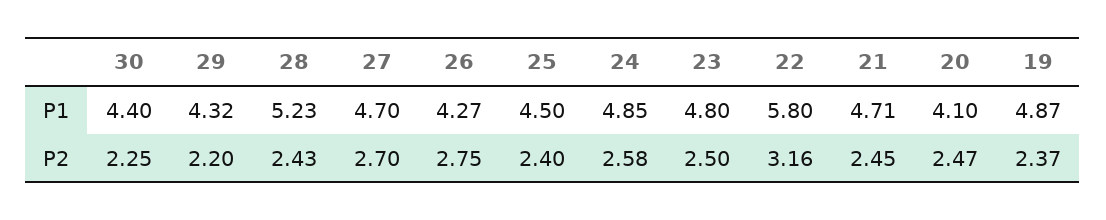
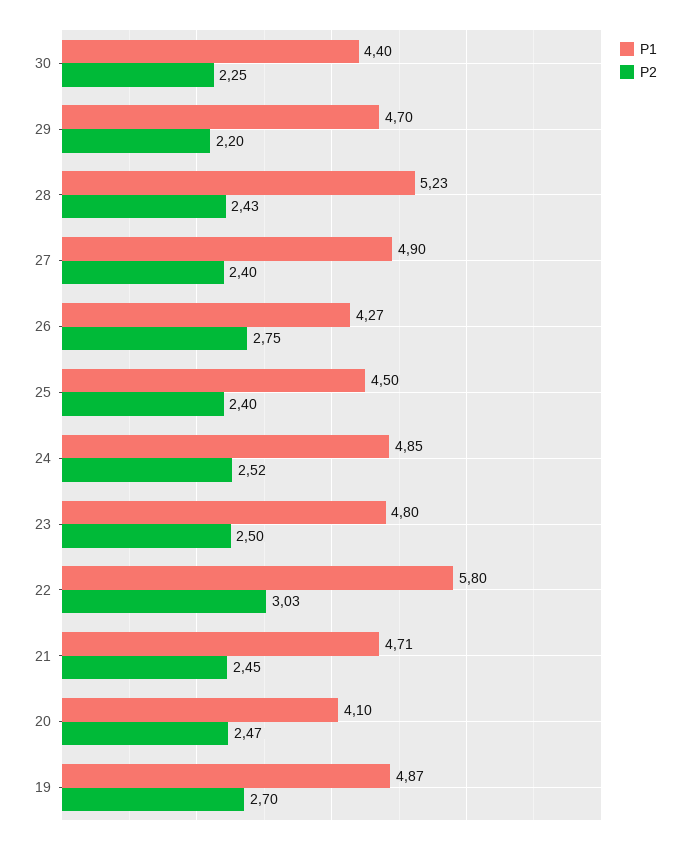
  {
    "P1": {
      "30": 4.4,
-     "29": 4.32,
+     "29": 4.7,
      "28": 5.23,
-     "27": 4.7,
+     "27": 4.9,
      "26": 4.27,
      "25": 4.5,
      "24": 4.85,
      "23": 4.8,
      "22": 5.8,
      "21": 4.71,
      "20": 4.1,
      "19": 4.87
    },
    "P2": {
      "30": 2.25,
      "29": 2.2,
      "28": 2.43,
-     "27": 2.7,
+     "27": 2.4,
      "26": 2.75,
      "25": 2.4,
-     "24": 2.58,
+     "24": 2.52,
      "23": 2.5,
-     "22": 3.16,
+     "22": 3.03,
      "21": 2.45,
      "20": 2.47,
-     "19": 2.37
+     "19": 2.7
    }
  }

